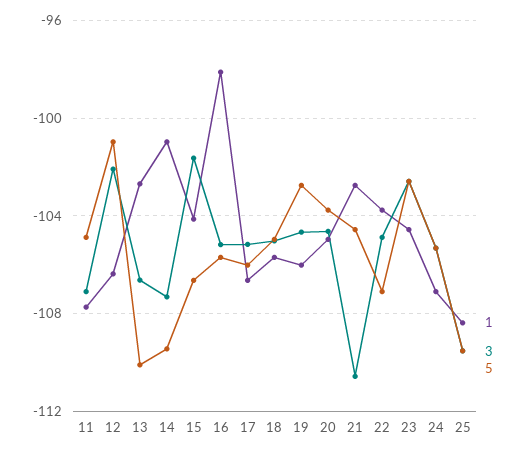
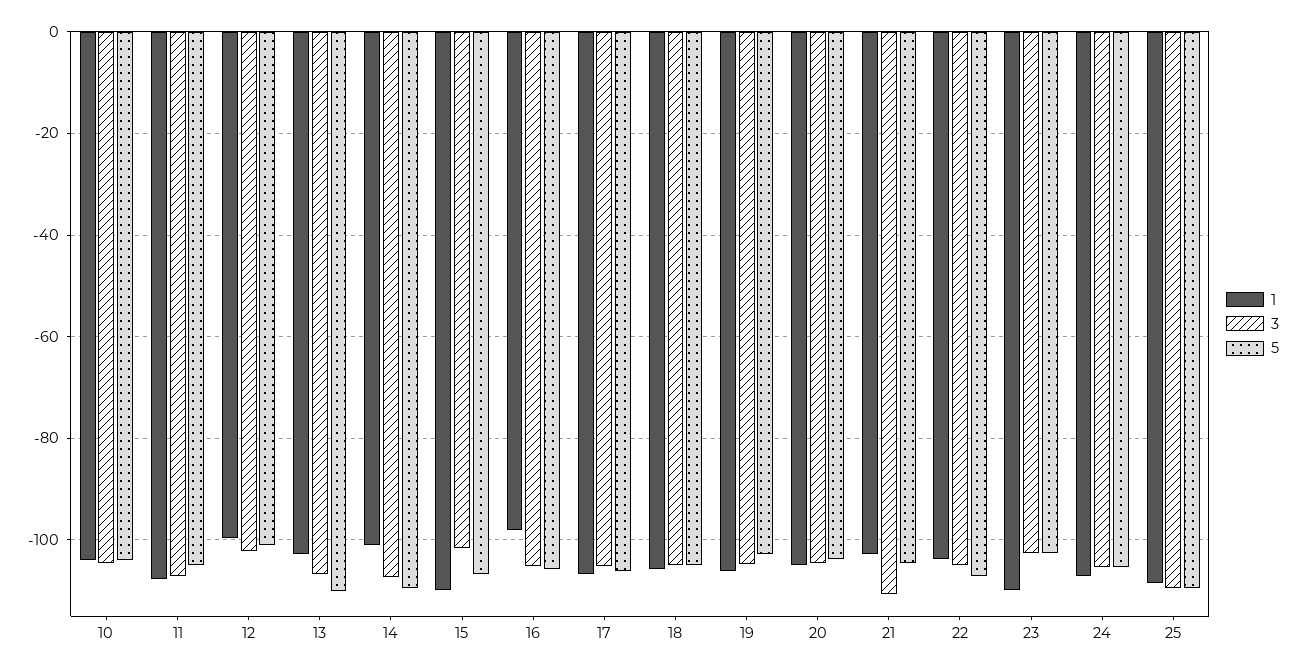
  {
    "1": {
      "11": -107.5,
-     "12": -106.5,
+     "12": -100,
      "13": -102.5,
      "14": -101,
-     "15": -104,
+     "15": -110,
      "16": -98,
      "17": -106.5,
      "18": -105.5,
      "19": -106,
      "20": -105,
      "21": -103,
      "22": -104,
-     "23": -104.5,
+     "23": -110,
      "24": -107,
-     "25": -108.5
+     "25": -108.5,
+     "10": -104
    },
    "3": {
      "11": -107,
      "12": -102,
      "13": -106.5,
      "14": -107.5,
      "15": -101.5,
      "16": -105,
      "17": -105,
      "18": -105,
      "19": -104.5,
      "20": -104.5,
      "21": -110.5,
      "22": -105,
      "23": -102.5,
      "24": -105.5,
-     "25": -109.5
+     "25": -109.5,
+     "10": -104
    },
    "5": {
      "11": -105,
      "12": -101,
      "13": -110,
      "14": -109.5,
      "15": -106.5,
      "16": -105.5,
      "17": -106,
      "18": -105,
      "19": -103,
      "20": -104,
      "21": -104.5,
      "22": -107,
      "23": -102.5,
      "24": -105.5,
-     "25": -109.5
+     "25": -109.5,
+     "10": -104
    }
  }

